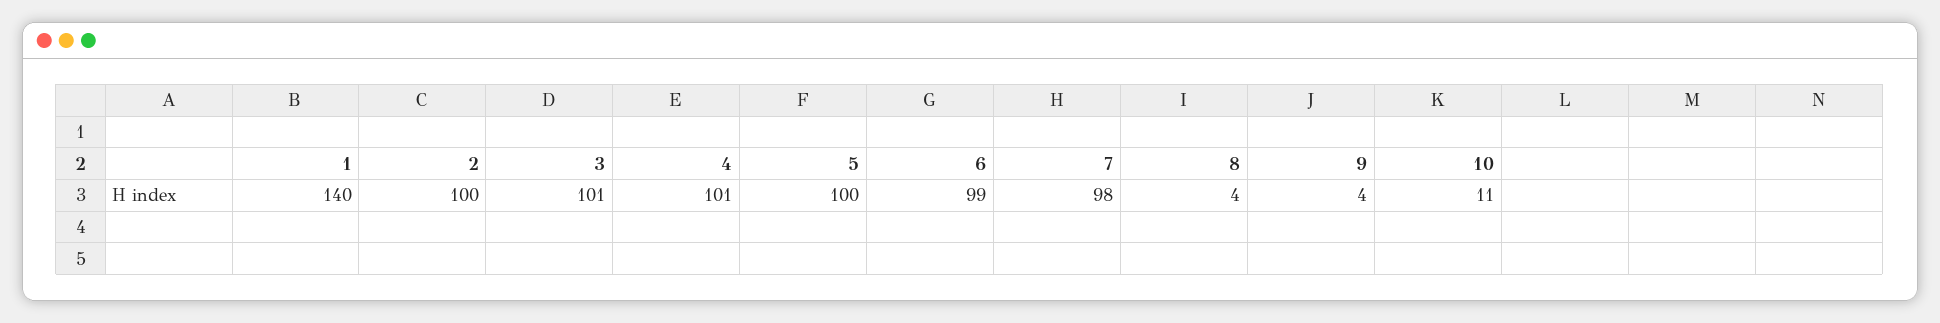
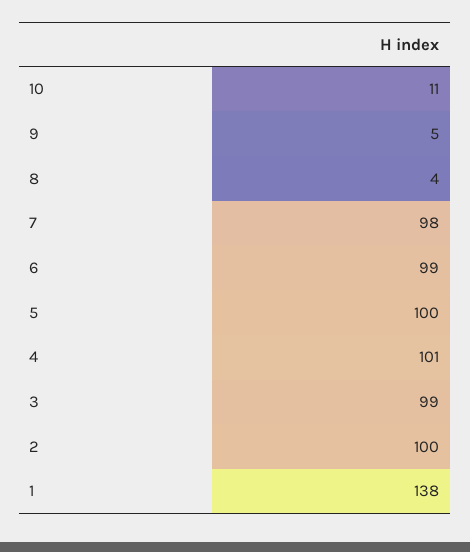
  {
-   "1": 140,
+   "1": 138,
    "2": 100,
-   "3": 101,
+   "3": 99,
    "4": 101,
    "5": 100,
    "6": 99,
    "7": 98,
    "8": 4,
-   "9": 4,
+   "9": 5,
    "10": 11
  }

